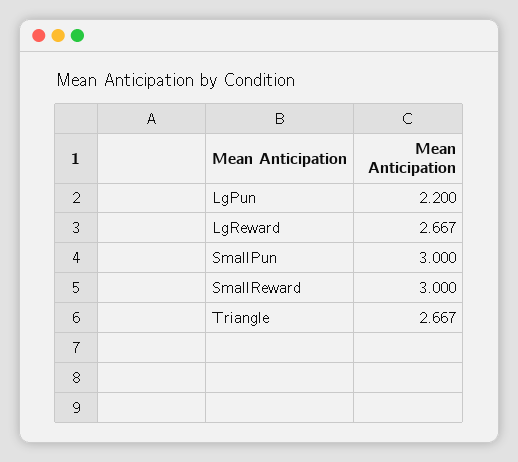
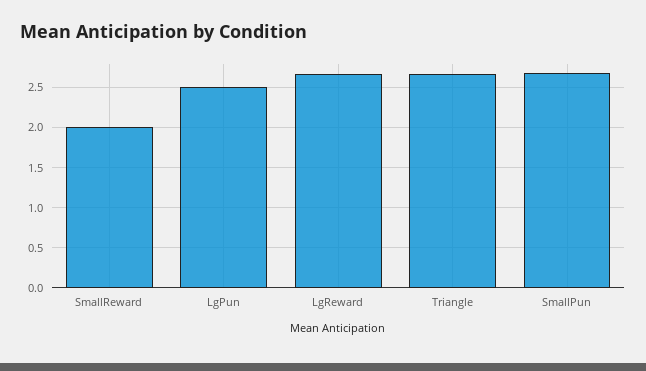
  {
-   "LgPun": 2.2,
+   "LgPun": 2.5,
    "LgReward": 2.667,
-   "SmallPun": 3,
+   "SmallPun": 2.7,
-   "SmallReward": 3,
+   "SmallReward": 2,
    "Triangle": 2.667
  }

